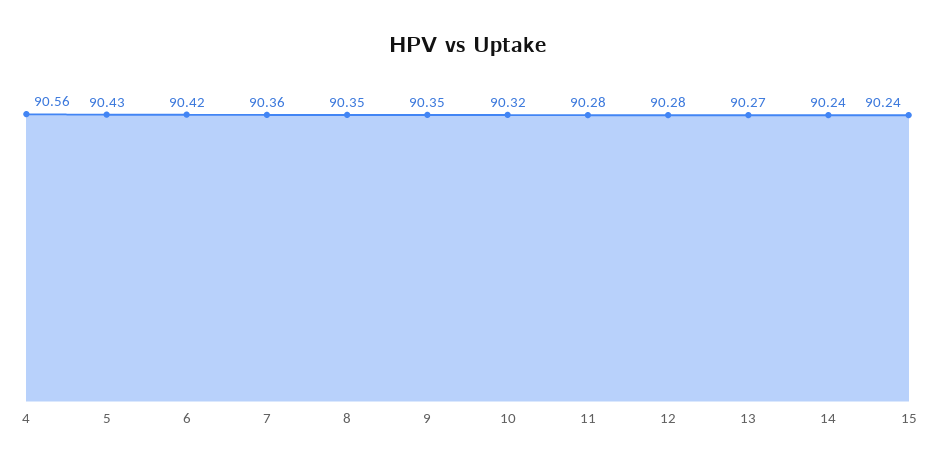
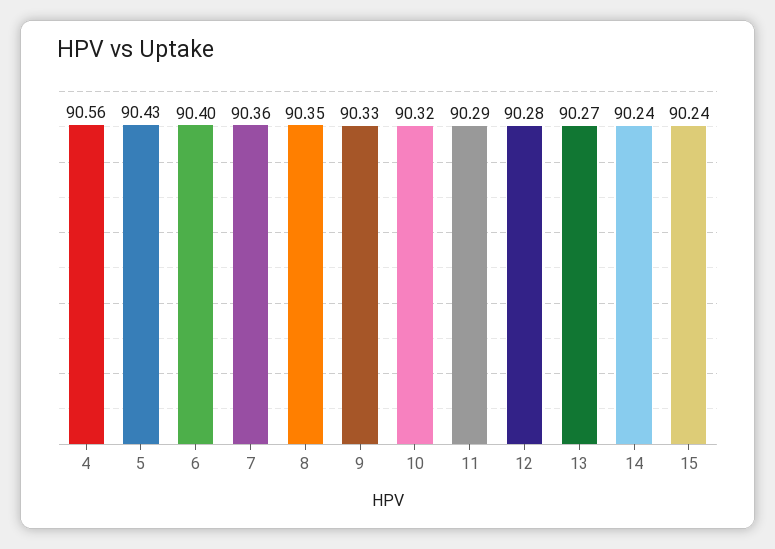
  {
    "4": 90.56,
    "5": 90.43,
-   "6": 90.42,
+   "6": 90.4,
    "7": 90.36,
    "8": 90.35,
-   "9": 90.35,
+   "9": 90.33,
    "10": 90.32,
-   "11": 90.28,
+   "11": 90.29,
    "12": 90.28,
    "13": 90.27,
    "14": 90.24,
    "15": 90.24
  }

